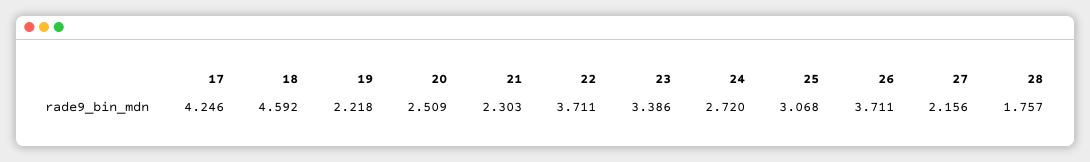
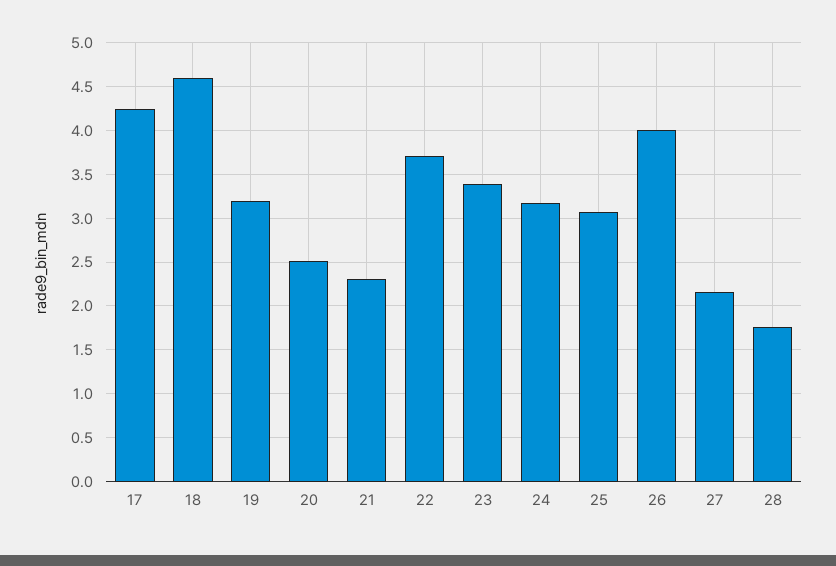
  {
    "17": 4.246,
    "18": 4.592,
-   "19": 2.218,
+   "19": 3.2,
    "20": 2.509,
    "21": 2.303,
    "22": 3.711,
    "23": 3.386,
-   "24": 2.72,
+   "24": 3.2,
    "25": 3.068,
-   "26": 3.711,
+   "26": 4,
    "27": 2.156,
    "28": 1.757
  }

